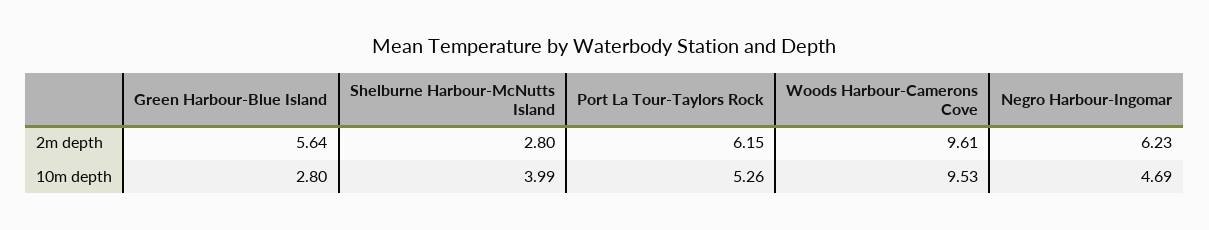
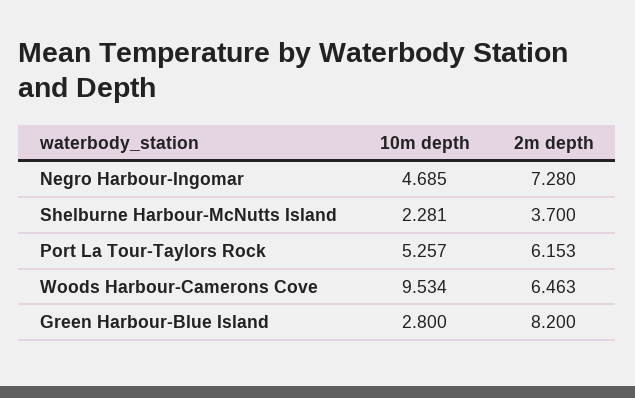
  {
    "Green Harbour-Blue Island": {
-     "2m depth": 5.64,
+     "2m depth": 8.2,
      "10m depth": 2.8
    },
    "Shelburne Harbour-McNutts Island": {
-     "2m depth": 2.8,
+     "2m depth": 3.7,
-     "10m depth": 3.99
+     "10m depth": 2.281
    },
    "Port La Tour-Taylors Rock": {
      "2m depth": 6.153,
      "10m depth": 5.257
    },
    "Woods Harbour-Camerons Cove": {
-     "2m depth": 9.61,
+     "2m depth": 6.463,
      "10m depth": 9.534
    },
    "Negro Harbour-Ingomar": {
-     "2m depth": 6.23,
+     "2m depth": 7.28,
      "10m depth": 4.685
    }
  }

